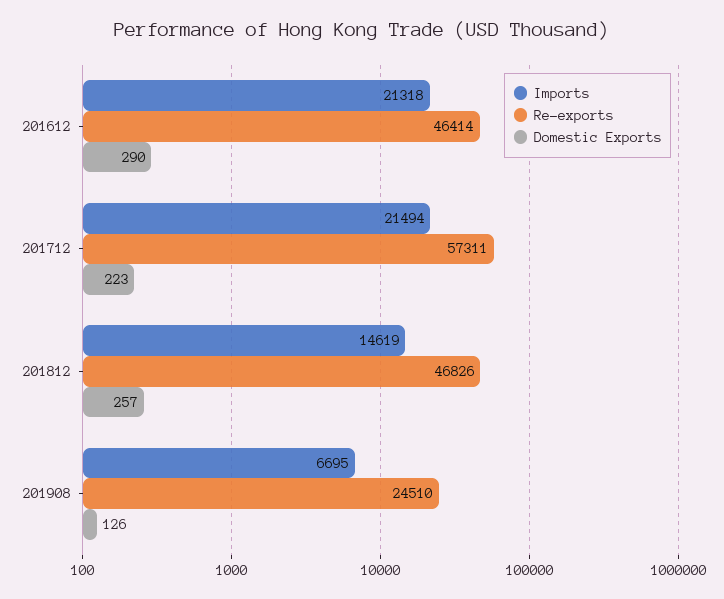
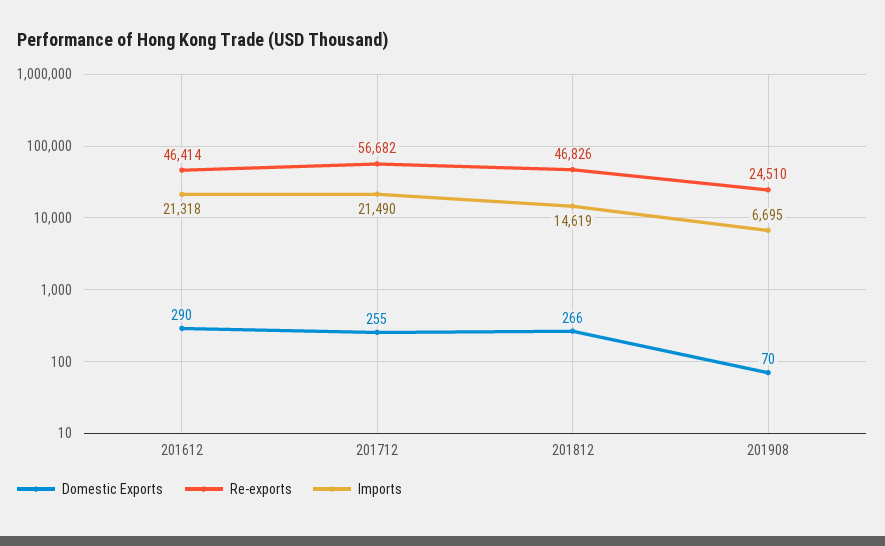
  {
    "Imports": {
      "201612": 21318,
-     "201712": 21494,
+     "201712": 21490,
      "201812": 14619,
      "201908": 6695
    },
    "Re-exports": {
      "201612": 46414,
-     "201712": 57311,
+     "201712": 56682,
      "201812": 46826,
      "201908": 24510
    },
    "Domestic Exports": {
      "201612": 290,
-     "201712": 223,
+     "201712": 255,
-     "201812": 257,
+     "201812": 266,
-     "201908": 126
+     "201908": 70
    }
  }

